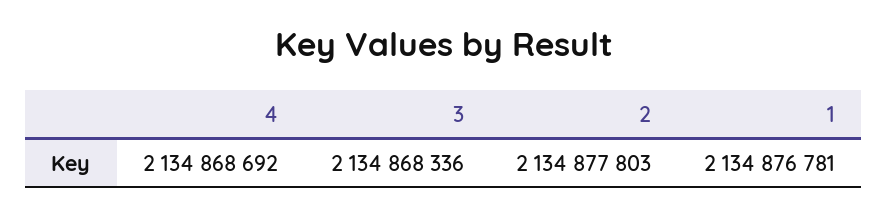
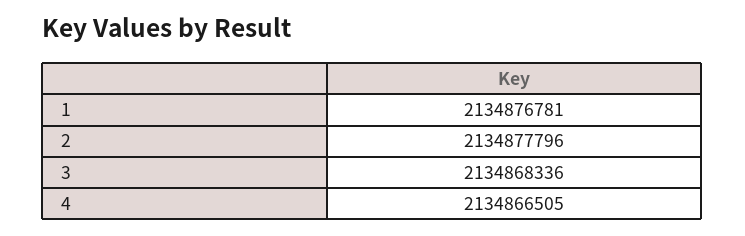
  {
-   "4": 2134868692,
+   "4": 2134866505,
    "3": 2134868336,
-   "2": 2134877803,
+   "2": 2134877796,
    "1": 2134876781
  }

